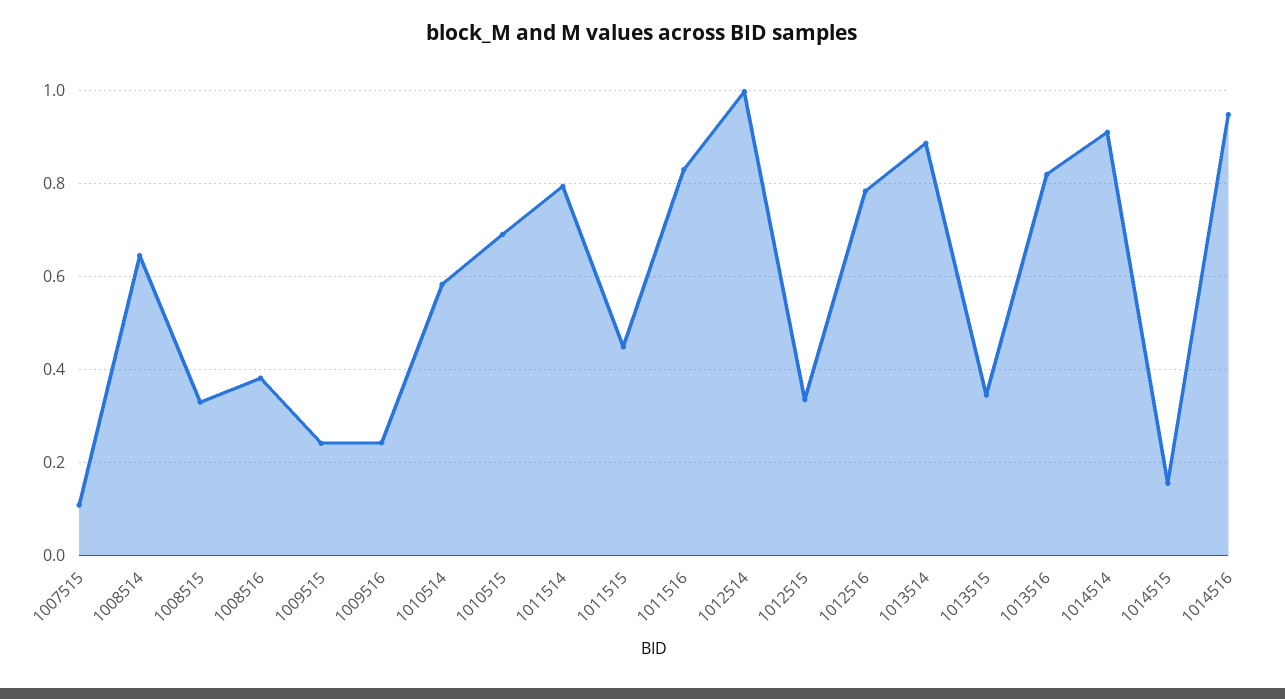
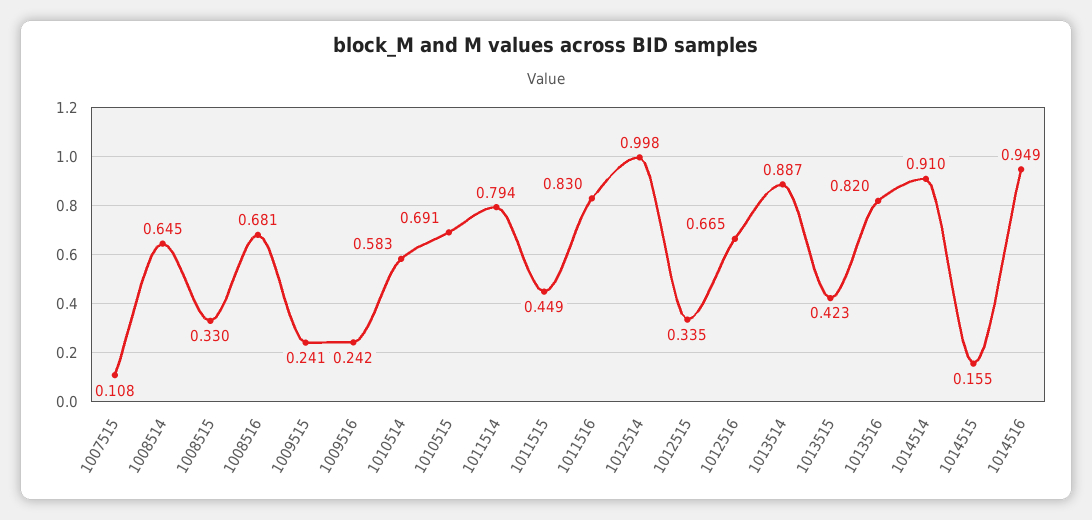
  {
    "1007515": 0.108,
    "1008514": 0.645,
    "1008515": 0.33,
-   "1008516": 0.38,
+   "1008516": 0.681,
    "1009515": 0.241,
    "1009516": 0.242,
    "1010514": 0.583,
    "1010515": 0.691,
    "1011514": 0.794,
    "1011515": 0.449,
    "1011516": 0.83,
    "1012514": 0.998,
    "1012515": 0.335,
-   "1012516": 0.78,
+   "1012516": 0.665,
    "1013514": 0.887,
-   "1013515": 0.34,
+   "1013515": 0.423,
    "1013516": 0.82,
    "1014514": 0.91,
    "1014515": 0.155,
    "1014516": 0.949
  }

